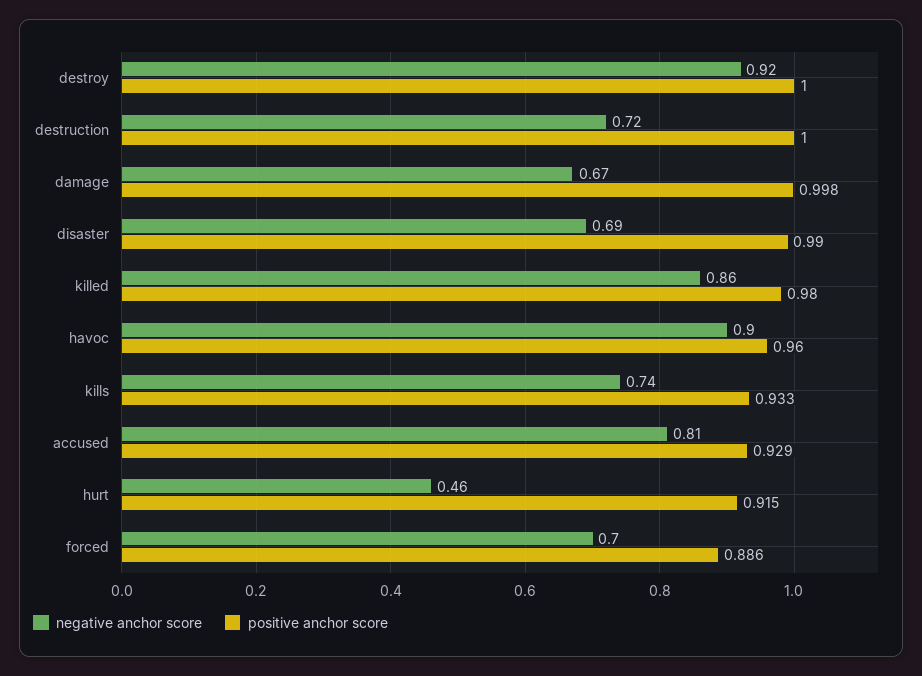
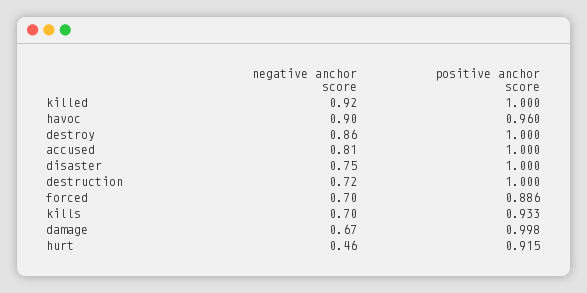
  {
    "negative anchor score": {
-     "destroy": 0.92,
+     "destroy": 0.86,
      "destruction": 0.72,
      "damage": 0.67,
-     "disaster": 0.69,
+     "disaster": 0.75,
-     "killed": 0.86,
+     "killed": 0.92,
      "havoc": 0.9,
-     "kills": 0.74,
+     "kills": 0.7,
      "accused": 0.81,
      "hurt": 0.46,
      "forced": 0.7
    },
    "positive anchor score": {
      "destroy": 1,
      "destruction": 1,
      "damage": 0.998,
-     "disaster": 0.99,
+     "disaster": 1,
-     "killed": 0.98,
+     "killed": 1,
      "havoc": 0.96,
      "kills": 0.933,
-     "accused": 0.929,
+     "accused": 1,
      "hurt": 0.915,
      "forced": 0.886
    }
  }

